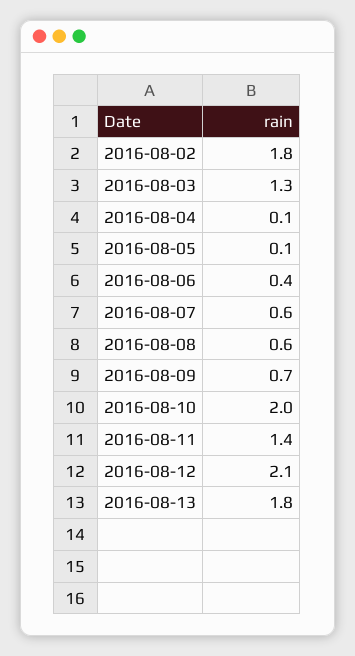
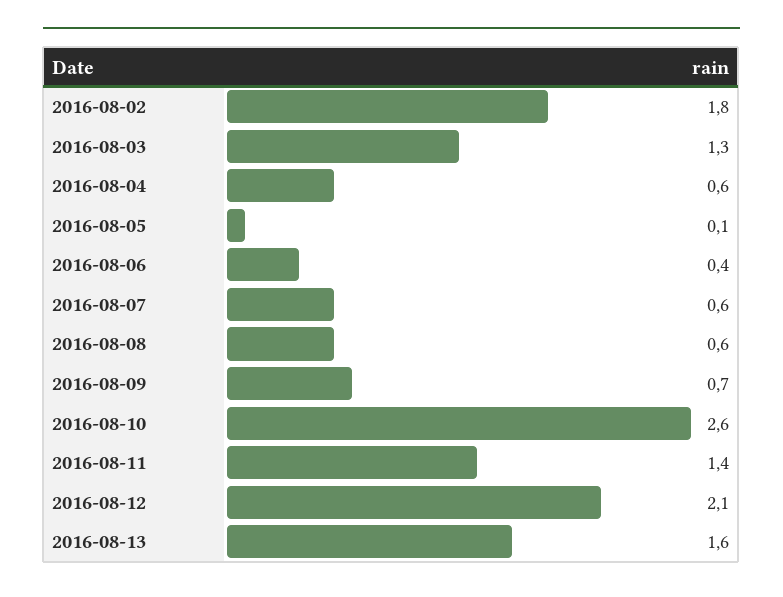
  {
    "2016-08-02": 1.8,
    "2016-08-03": 1.3,
-   "2016-08-04": 0.1,
+   "2016-08-04": 0.6,
    "2016-08-05": 0.1,
    "2016-08-06": 0.4,
    "2016-08-07": 0.6,
    "2016-08-08": 0.6,
    "2016-08-09": 0.7,
-   "2016-08-10": 2,
+   "2016-08-10": 2.6,
    "2016-08-11": 1.4,
    "2016-08-12": 2.1,
-   "2016-08-13": 1.8
+   "2016-08-13": 1.6
  }

